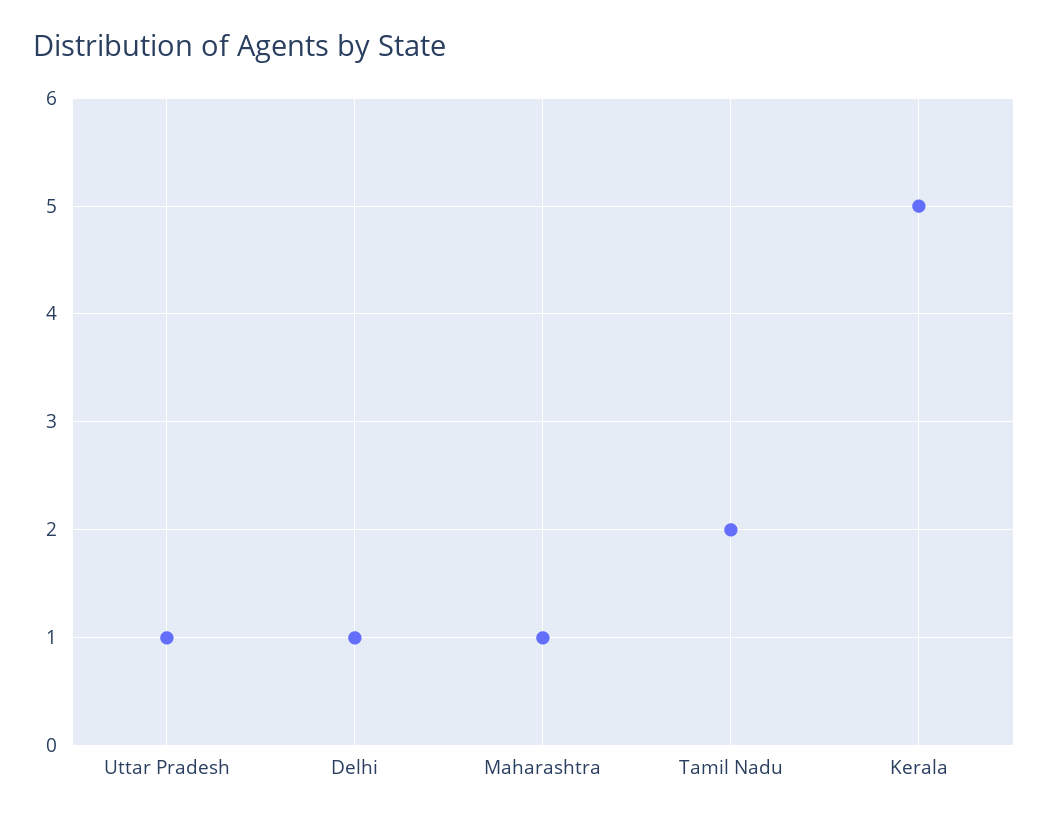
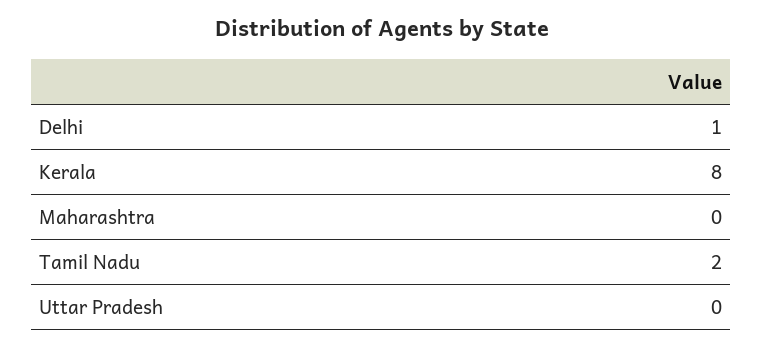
  {
-   "Uttar Pradesh": 1,
+   "Uttar Pradesh": 0,
    "Delhi": 1,
-   "Maharashtra": 1,
+   "Maharashtra": 0,
    "Tamil Nadu": 2,
-   "Kerala": 5
+   "Kerala": 8
  }

